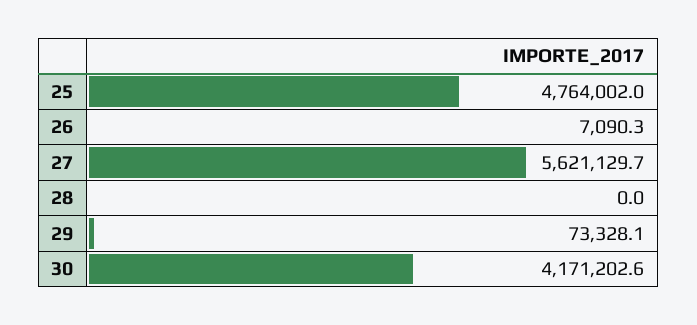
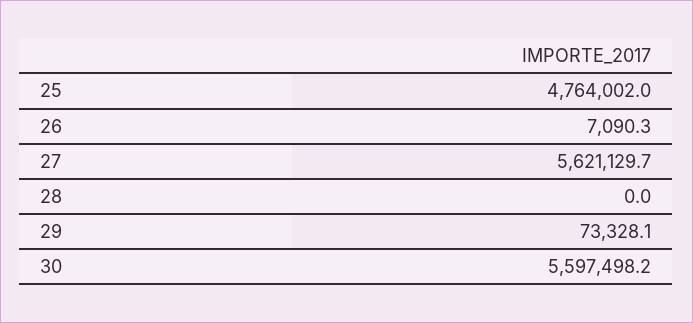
  {
    "25": 4764002,
    "26": 7090.3,
    "27": 5621129.7,
    "28": 0,
    "29": 73328.1,
-   "30": 4171202.6
+   "30": 5597498.2
  }

